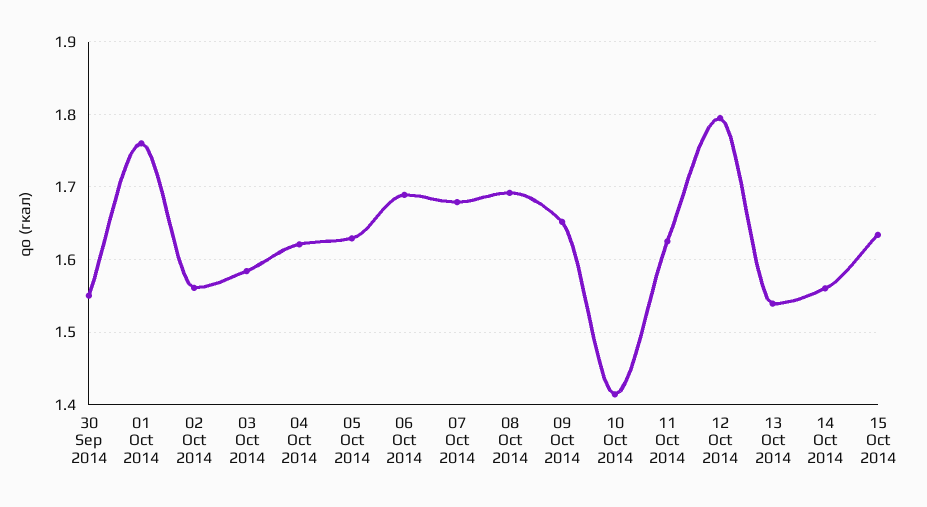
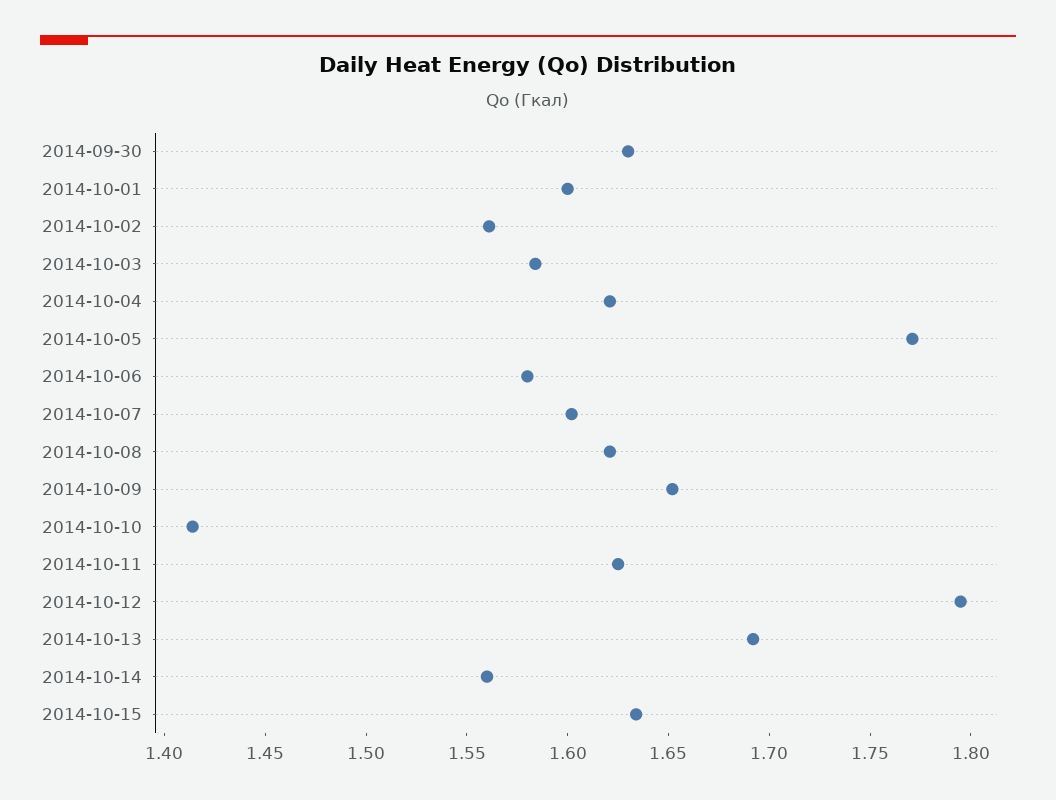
  {
-   "30 Sep 2014": 1.55,
+   "30 Sep 2014": 1.63,
-   "01 Oct 2014": 1.76,
+   "01 Oct 2014": 1.6,
    "02 Oct 2014": 1.56,
    "03 Oct 2014": 1.58,
    "04 Oct 2014": 1.62,
-   "05 Oct 2014": 1.63,
+   "05 Oct 2014": 1.77,
-   "06 Oct 2014": 1.69,
+   "06 Oct 2014": 1.58,
-   "07 Oct 2014": 1.68,
+   "07 Oct 2014": 1.6,
-   "08 Oct 2014": 1.69,
+   "08 Oct 2014": 1.62,
    "09 Oct 2014": 1.65,
    "10 Oct 2014": 1.41,
    "11 Oct 2014": 1.63,
    "12 Oct 2014": 1.8,
-   "13 Oct 2014": 1.54,
+   "13 Oct 2014": 1.69,
    "14 Oct 2014": 1.56,
    "15 Oct 2014": 1.63
  }

